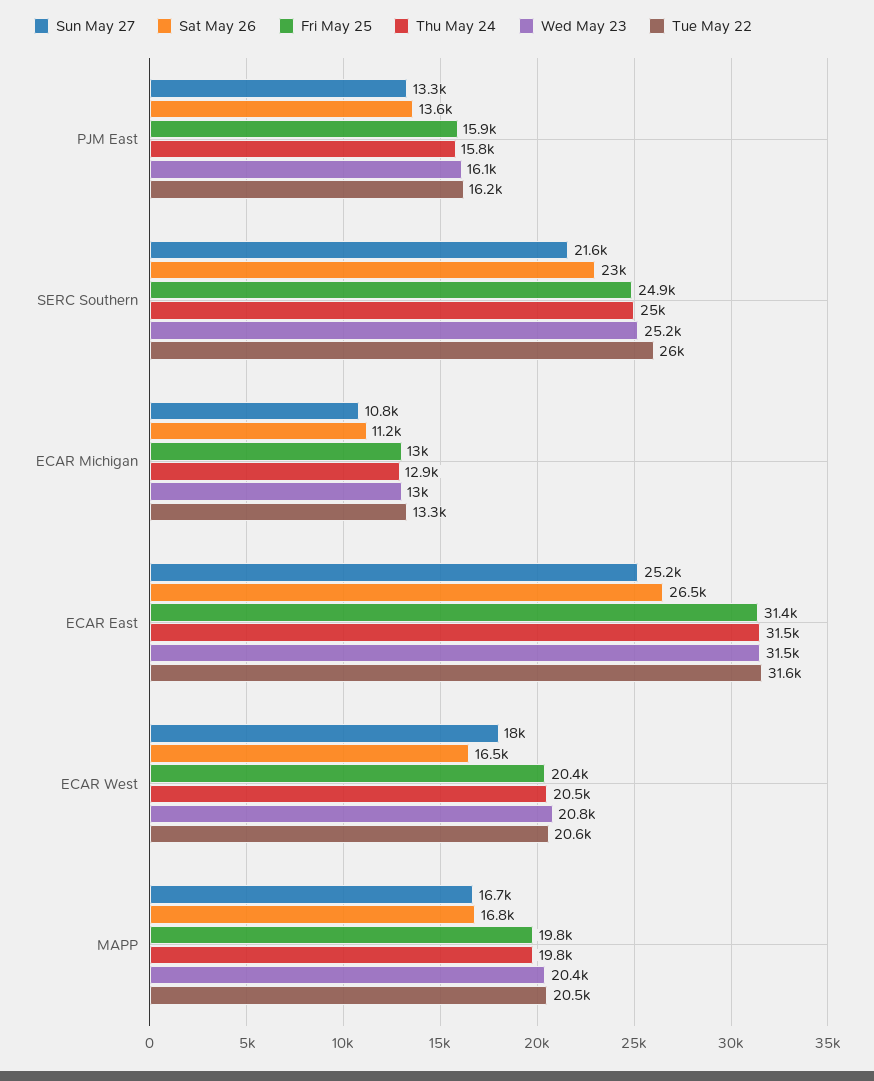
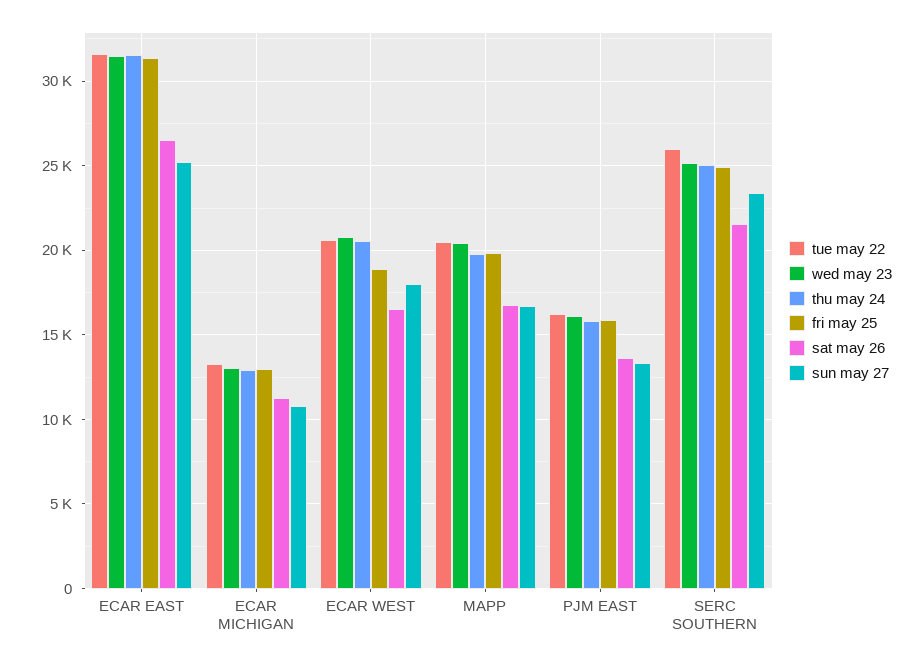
  {
    "Sun May 27": {
      "PJM East": 13300,
-     "SERC Southern": 21600,
+     "SERC Southern": 23500,
      "ECAR Michigan": 10800,
      "ECAR East": 25200,
      "ECAR West": 18000,
      "MAPP": 16700
    },
    "Sat May 26": {
      "PJM East": 13600,
-     "SERC Southern": 23000,
+     "SERC Southern": 21500,
      "ECAR Michigan": 11200,
      "ECAR East": 26500,
      "ECAR West": 16500,
      "MAPP": 16800
    },
    "Fri May 25": {
      "PJM East": 15900,
      "SERC Southern": 24900,
      "ECAR Michigan": 13000,
      "ECAR East": 31400,
-     "ECAR West": 20400,
+     "ECAR West": 19000,
      "MAPP": 19800
    },
    "Thu May 24": {
      "PJM East": 15800,
      "SERC Southern": 25000,
      "ECAR Michigan": 12900,
      "ECAR East": 31500,
      "ECAR West": 20500,
      "MAPP": 19800
    },
    "Wed May 23": {
      "PJM East": 16100,
      "SERC Southern": 25200,
      "ECAR Michigan": 13000,
      "ECAR East": 31500,
      "ECAR West": 20800,
      "MAPP": 20400
    },
    "Tue May 22": {
      "PJM East": 16200,
      "SERC Southern": 26000,
      "ECAR Michigan": 13300,
      "ECAR East": 31600,
      "ECAR West": 20600,
      "MAPP": 20500
    }
  }

